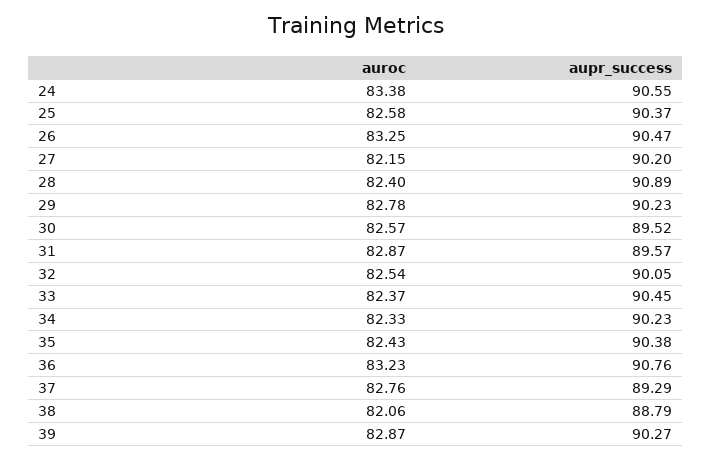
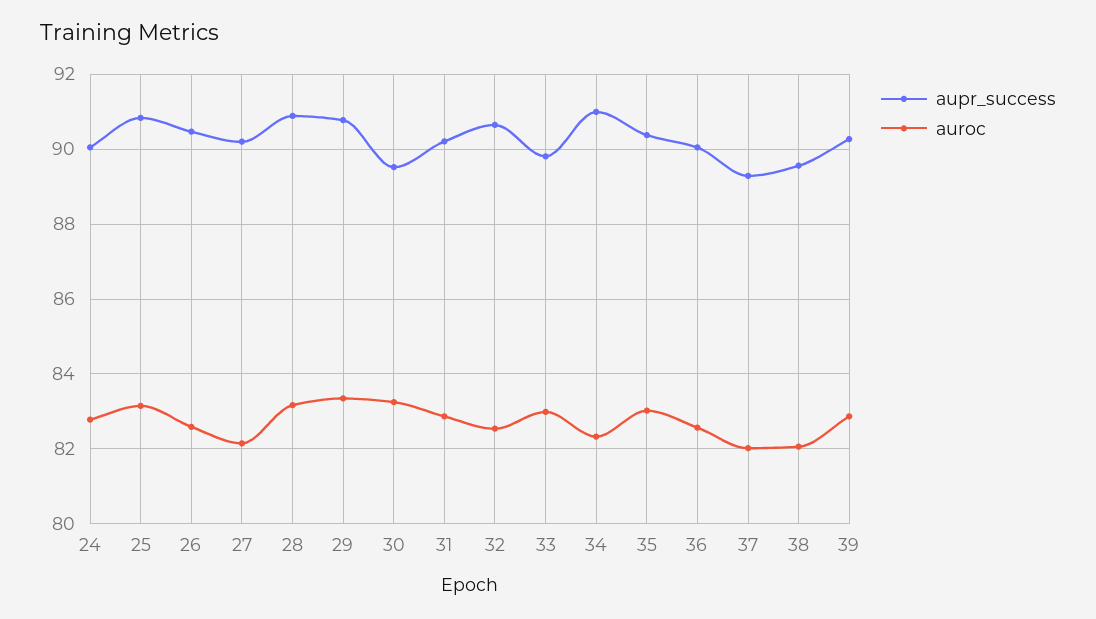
  {
    "auroc": {
-     "24": 83.38,
+     "24": 82.8,
-     "25": 82.58,
+     "25": 83.2,
-     "26": 83.25,
+     "26": 82.6,
      "27": 82.15,
-     "28": 82.4,
+     "28": 83.2,
-     "29": 82.78,
+     "29": 83.4,
-     "30": 82.57,
+     "30": 83.2,
      "31": 82.87,
      "32": 82.54,
-     "33": 82.37,
+     "33": 83,
      "34": 82.33,
-     "35": 82.43,
+     "35": 83,
-     "36": 83.23,
+     "36": 82.6,
-     "37": 82.76,
+     "37": 82,
      "38": 82.06,
      "39": 82.87
    },
    "aupr_success": {
-     "24": 90.55,
+     "24": 90,
-     "25": 90.37,
+     "25": 90.8,
      "26": 90.47,
      "27": 90.2,
      "28": 90.89,
-     "29": 90.23,
+     "29": 90.8,
      "30": 89.52,
-     "31": 89.57,
+     "31": 90.2,
-     "32": 90.05,
+     "32": 90.6,
-     "33": 90.45,
+     "33": 89.8,
-     "34": 90.23,
+     "34": 91,
      "35": 90.38,
-     "36": 90.76,
+     "36": 90,
      "37": 89.29,
-     "38": 88.79,
+     "38": 89.6,
      "39": 90.27
    }
  }

